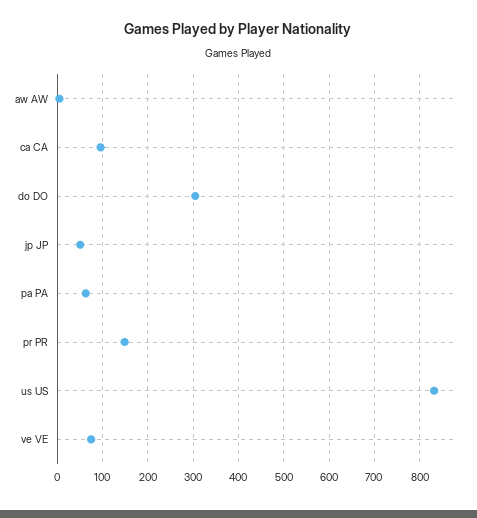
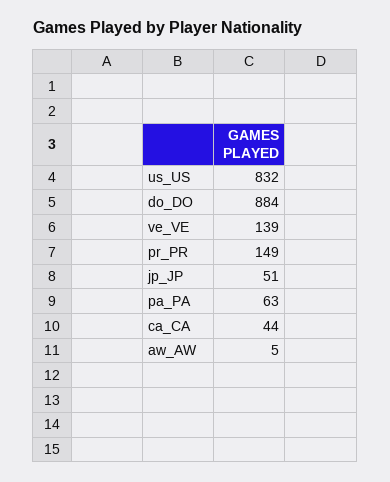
  {
    "aw AW": 5,
-   "ca CA": 100,
+   "ca CA": 44,
-   "do DO": 300,
+   "do DO": 884,
    "jp JP": 51,
    "pa PA": 63,
    "pr PR": 149,
    "us US": 832,
-   "ve VE": 80
+   "ve VE": 139
  }

